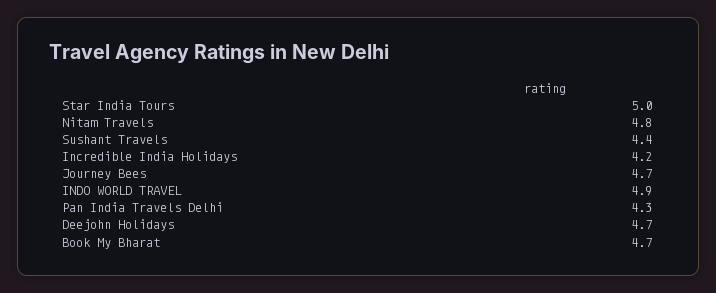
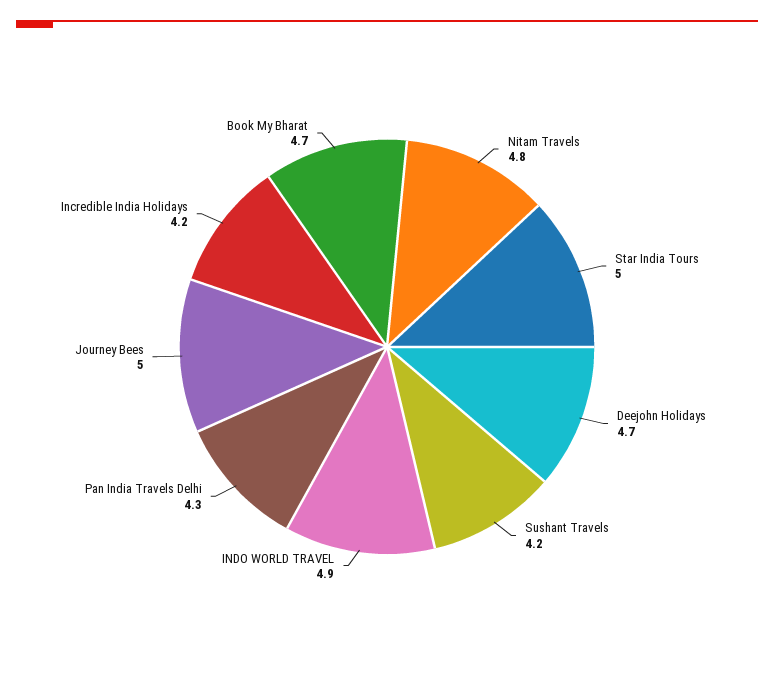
  {
    "Star India Tours": 5,
    "Nitam Travels": 4.8,
-   "Sushant Travels": 4.4,
+   "Sushant Travels": 4.2,
    "Incredible India Holidays": 4.2,
-   "Journey Bees": 4.7,
+   "Journey Bees": 5,
    "INDO WORLD TRAVEL": 4.9,
    "Pan India Travels Delhi": 4.3,
    "Deejohn Holidays": 4.7,
    "Book My Bharat": 4.7
  }

